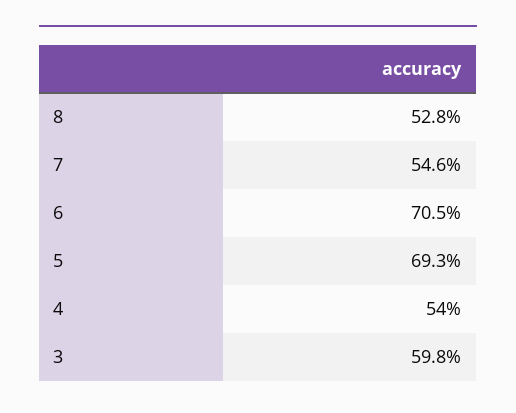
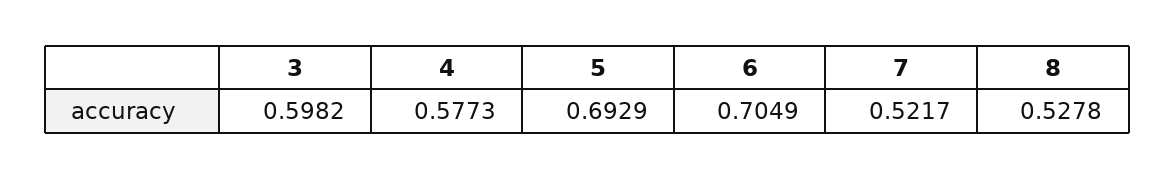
  {
    "8": 0.5278,
-   "7": 0.546,
+   "7": 0.5217,
    "6": 0.7049,
    "5": 0.6929,
-   "4": 0.54,
+   "4": 0.5773,
    "3": 0.5982
  }

